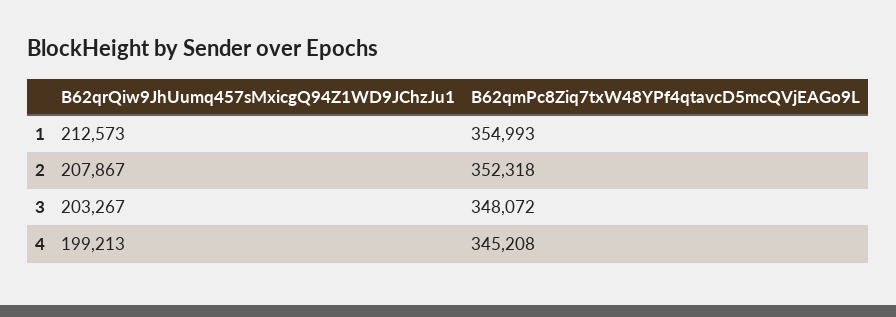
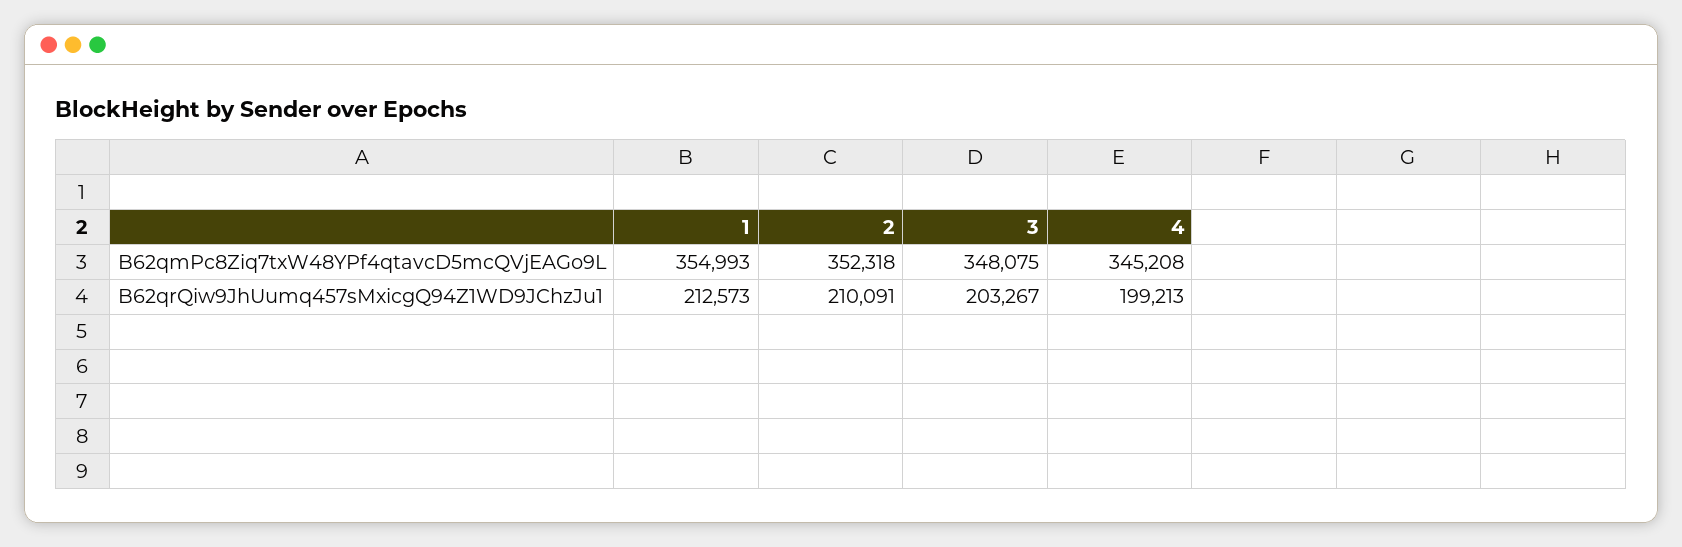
  {
    "B62qrQiw9JhUumq457sMxicgQ94Z1WD9JChzJu1": {
      "1": 212573,
-     "2": 207867,
+     "2": 210091,
      "3": 203267,
      "4": 199213
    },
    "B62qmPc8Ziq7txW48YPf4qtavcD5mcQVjEAGo9L": {
      "1": 354993,
      "2": 352318,
-     "3": 348072,
+     "3": 348075,
      "4": 345208
    }
  }

